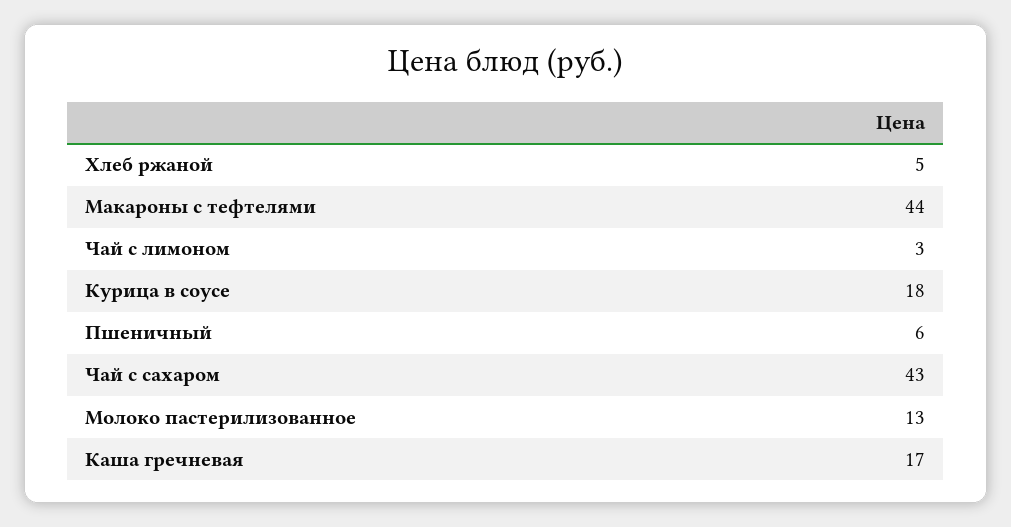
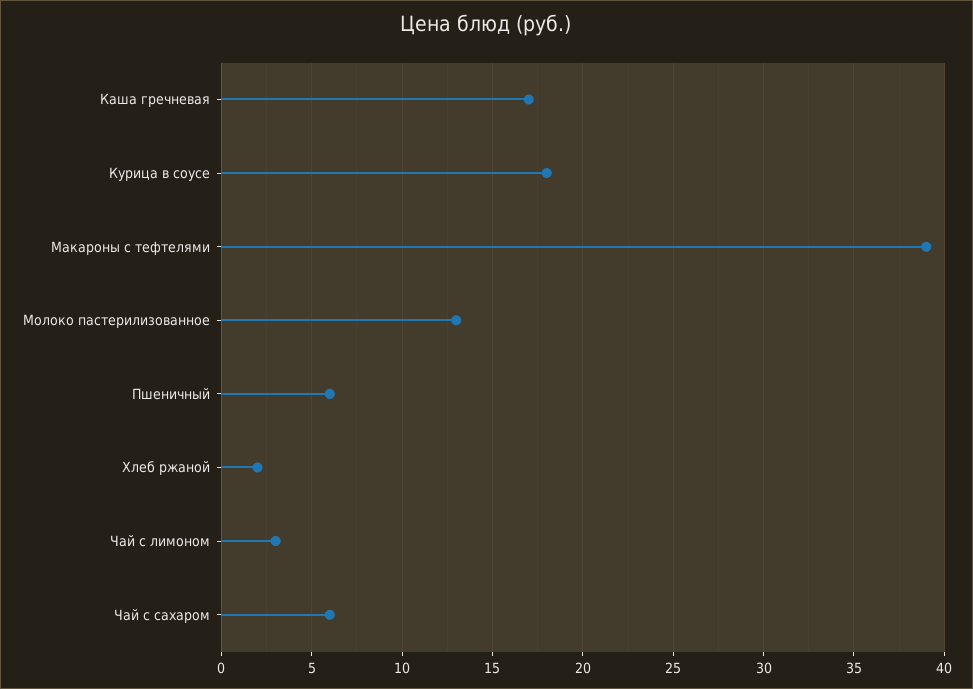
  {
-   "Хлеб ржаной": 5,
+   "Хлеб ржаной": 2,
-   "Макароны с тефтелями": 44,
+   "Макароны с тефтелями": 39,
    "Чай с лимоном": 3,
    "Курица в соусе": 18,
    "Пшеничный": 6,
-   "Чай с сахаром": 43,
+   "Чай с сахаром": 6,
    "Молоко пастерилизованное": 13,
    "Каша гречневая": 17
  }

